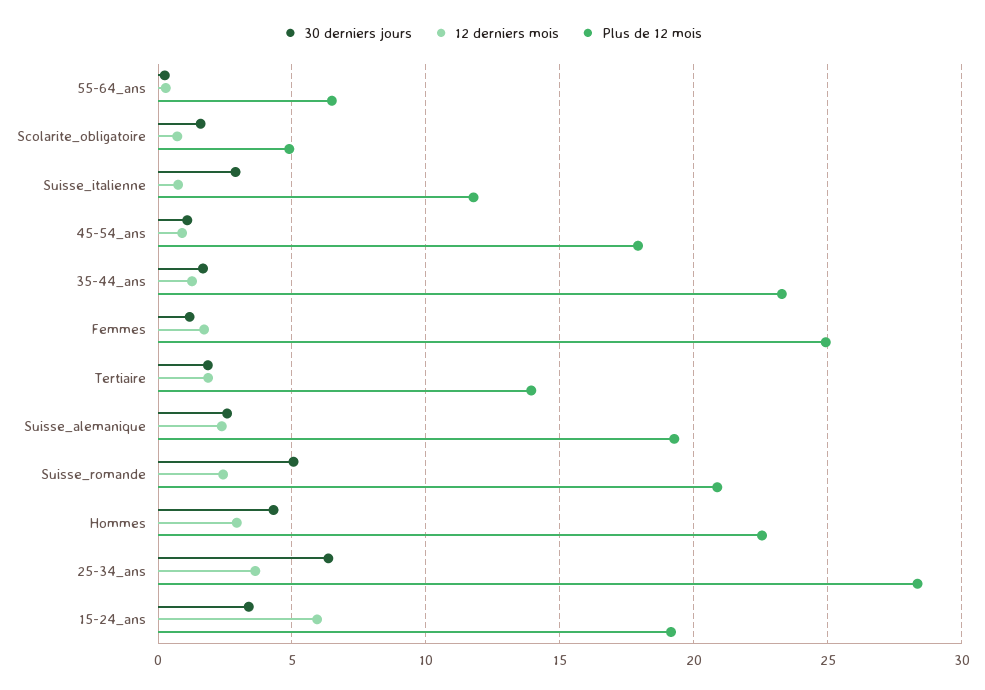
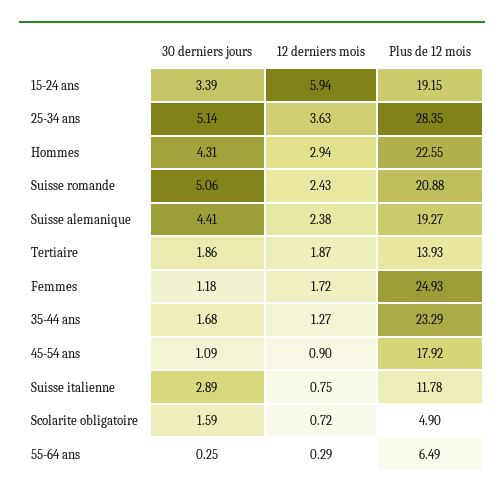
  {
    "30 derniers jours": {
      "55-64_ans": 0.25,
      "Scolarite_obligatoire": 1.59,
      "Suisse_italienne": 2.89,
      "45-54_ans": 1.09,
      "35-44_ans": 1.68,
      "Femmes": 1.18,
      "Tertiaire": 1.86,
-     "Suisse_alemanique": 2.5,
+     "Suisse_alemanique": 4.41,
      "Suisse_romande": 5.06,
      "Hommes": 4.31,
-     "25-34_ans": 6.5,
+     "25-34_ans": 5.14,
      "15-24_ans": 3.39
    },
    "12 derniers mois": {
      "55-64_ans": 0.29,
      "Scolarite_obligatoire": 0.72,
      "Suisse_italienne": 0.75,
      "45-54_ans": 0.9,
      "35-44_ans": 1.27,
      "Femmes": 1.72,
      "Tertiaire": 1.87,
      "Suisse_alemanique": 2.38,
      "Suisse_romande": 2.43,
      "Hommes": 2.94,
      "25-34_ans": 3.63,
      "15-24_ans": 5.94
    },
    "Plus de 12 mois": {
      "55-64_ans": 6.49,
      "Scolarite_obligatoire": 4.9,
      "Suisse_italienne": 11.78,
      "45-54_ans": 17.92,
      "35-44_ans": 23.29,
      "Femmes": 24.93,
      "Tertiaire": 13.93,
      "Suisse_alemanique": 19.27,
      "Suisse_romande": 20.88,
      "Hommes": 22.55,
      "25-34_ans": 28.35,
      "15-24_ans": 19.15
    }
  }

